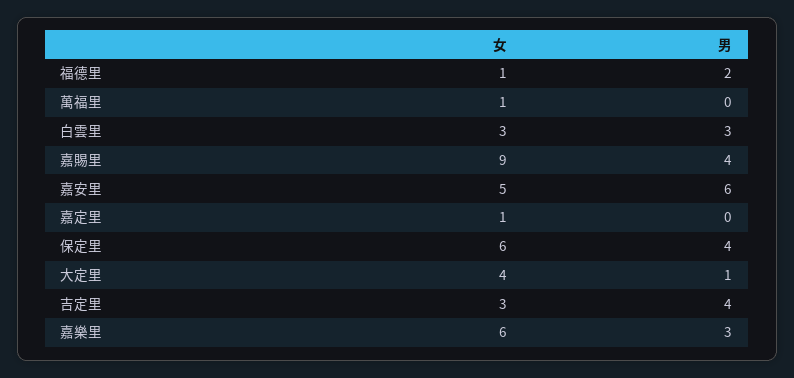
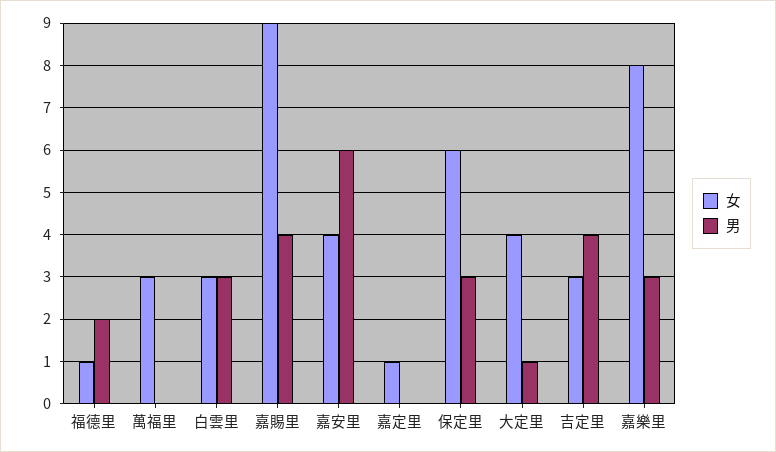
  {
    "女": {
      "福德里": 1,
-     "萬福里": 1,
+     "萬福里": 3,
      "白雲里": 3,
      "嘉賜里": 9,
-     "嘉安里": 5,
+     "嘉安里": 4,
      "嘉定里": 1,
      "保定里": 6,
      "大定里": 4,
      "吉定里": 3,
-     "嘉樂里": 6
+     "嘉樂里": 8
    },
    "男": {
      "福德里": 2,
      "萬福里": 0,
      "白雲里": 3,
      "嘉賜里": 4,
      "嘉安里": 6,
      "嘉定里": 0,
-     "保定里": 4,
+     "保定里": 3,
      "大定里": 1,
      "吉定里": 4,
      "嘉樂里": 3
    }
  }

